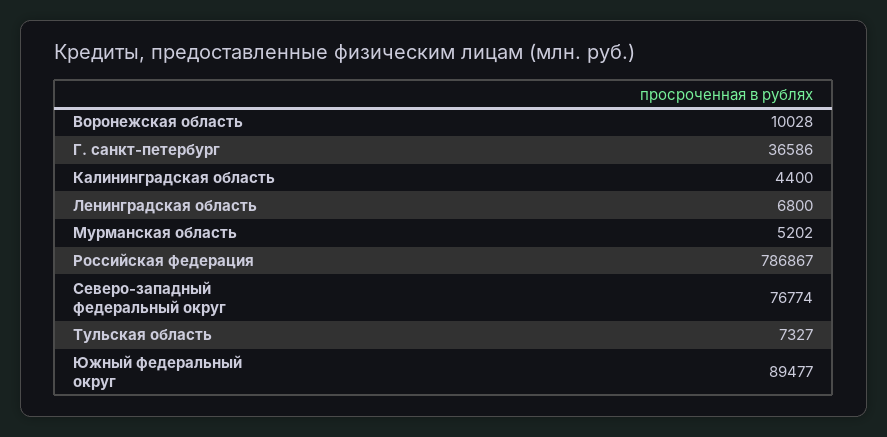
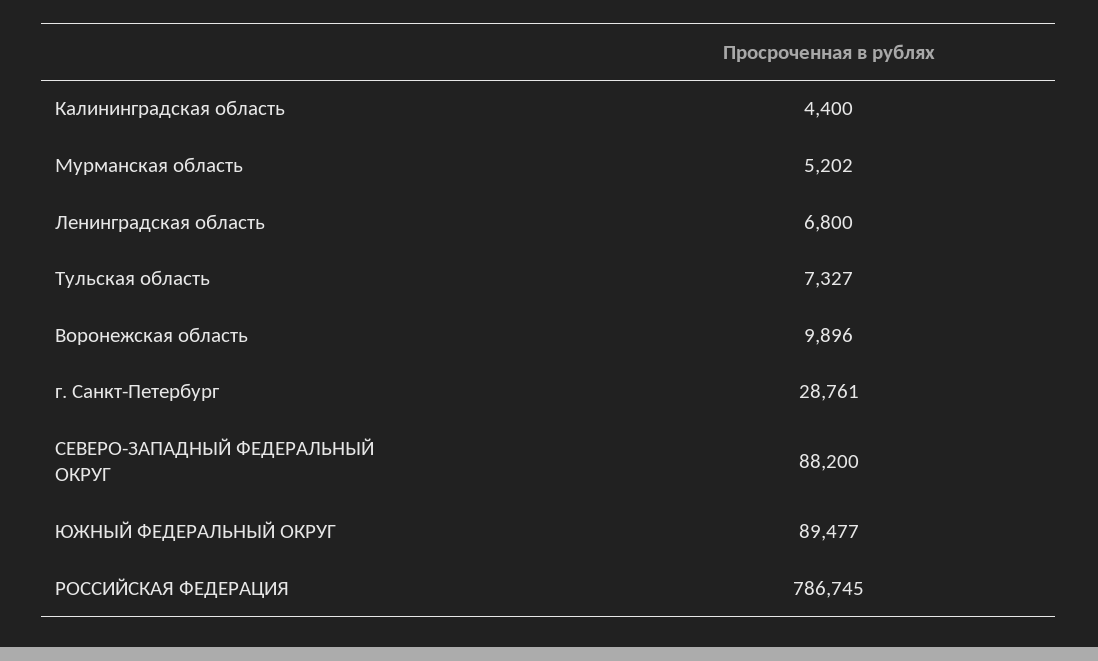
  {
-   "Воронежская область": 10028,
+   "Воронежская область": 9896,
-   "Г. санкт-петербург": 36586,
+   "Г. санкт-петербург": 28761,
    "Калининградская область": 4400,
    "Ленинградская область": 6800,
    "Мурманская область": 5202,
-   "Российская федерация": 786867,
+   "Российская федерация": 786745,
-   "Северо-западный федеральный округ": 76774,
+   "Северо-западный федеральный округ": 88200,
    "Тульская область": 7327,
    "Южный федеральный округ": 89477
  }

